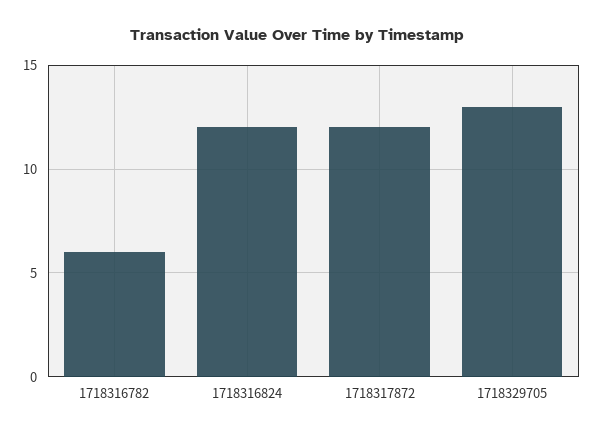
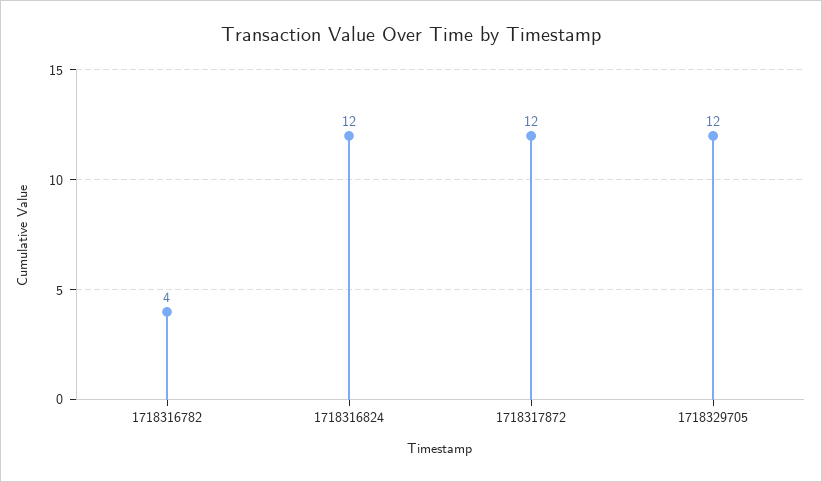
  {
-   "1718316782": 6,
+   "1718316782": 4,
    "1718316824": 12,
    "1718317872": 12,
-   "1718329705": 13
+   "1718329705": 12
  }

